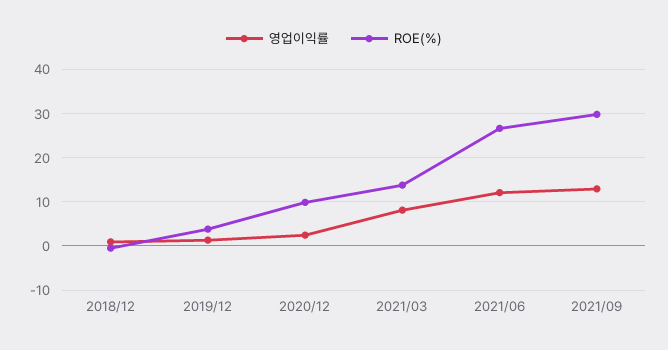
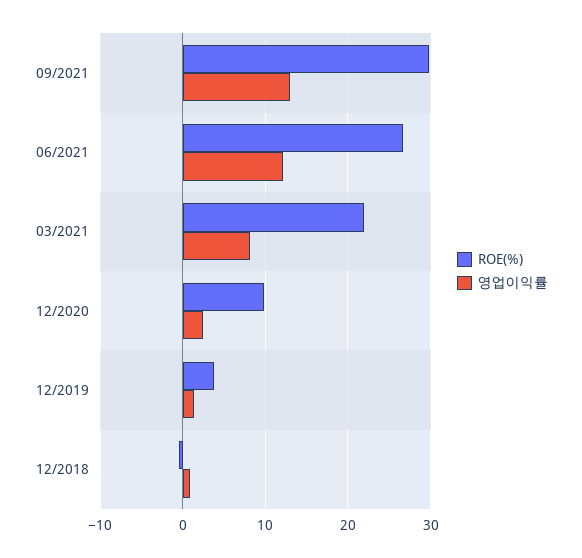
  {
    "영업이익률": {
      "2018/12": 1,
      "2019/12": 1,
      "2020/12": 2,
      "2021/03": 8,
      "2021/06": 12,
      "2021/09": 13
    },
    "ROE(%)": {
      "2018/12": 0,
      "2019/12": 4,
      "2020/12": 10,
-     "2021/03": 14,
+     "2021/03": 22,
      "2021/06": 27,
      "2021/09": 30
    }
  }

